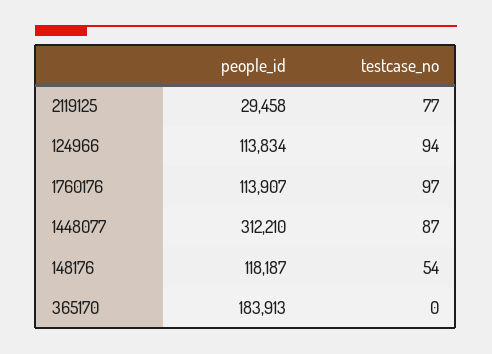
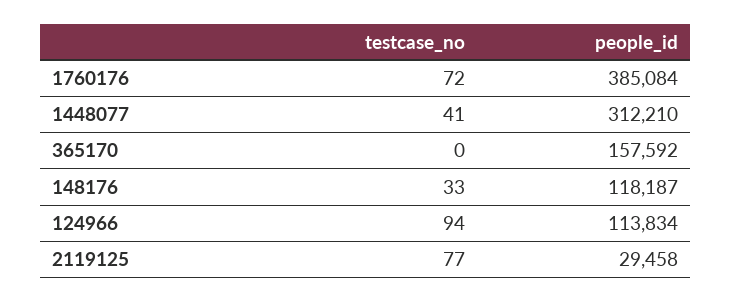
  {
    "people_id": {
      "2119125": 29458,
      "124966": 113834,
-     "1760176": 113907,
+     "1760176": 385084,
      "1448077": 312210,
      "148176": 118187,
-     "365170": 183913
+     "365170": 157592
    },
    "testcase_no": {
      "2119125": 77,
      "124966": 94,
-     "1760176": 97,
+     "1760176": 72,
-     "1448077": 87,
+     "1448077": 41,
-     "148176": 54,
+     "148176": 33,
      "365170": 0
    }
  }

